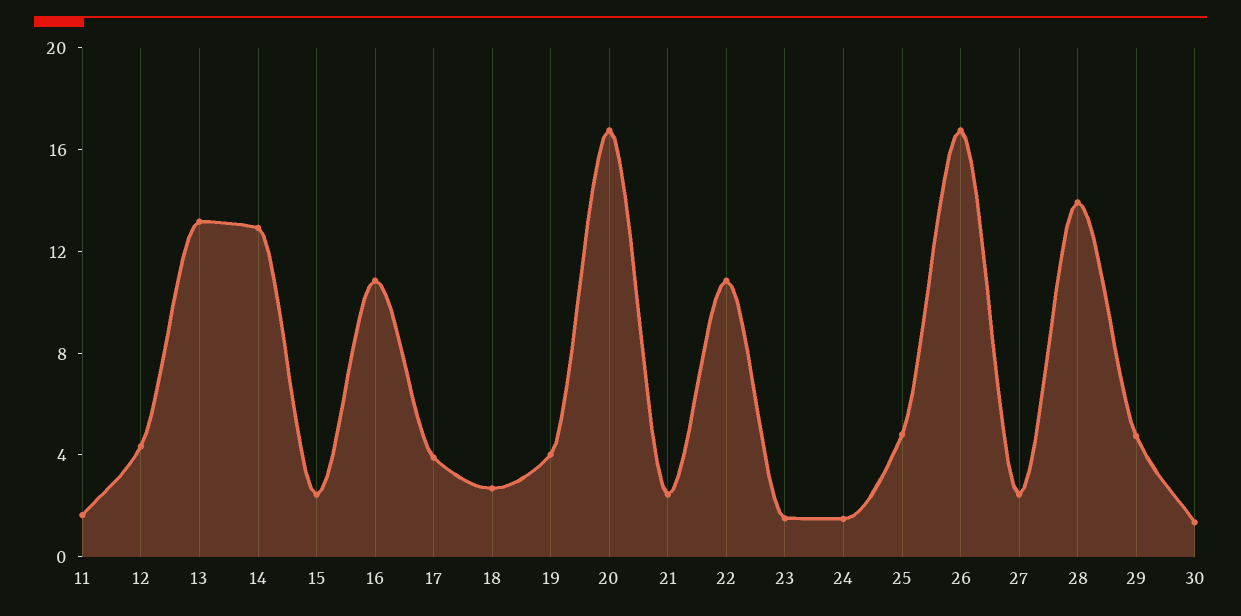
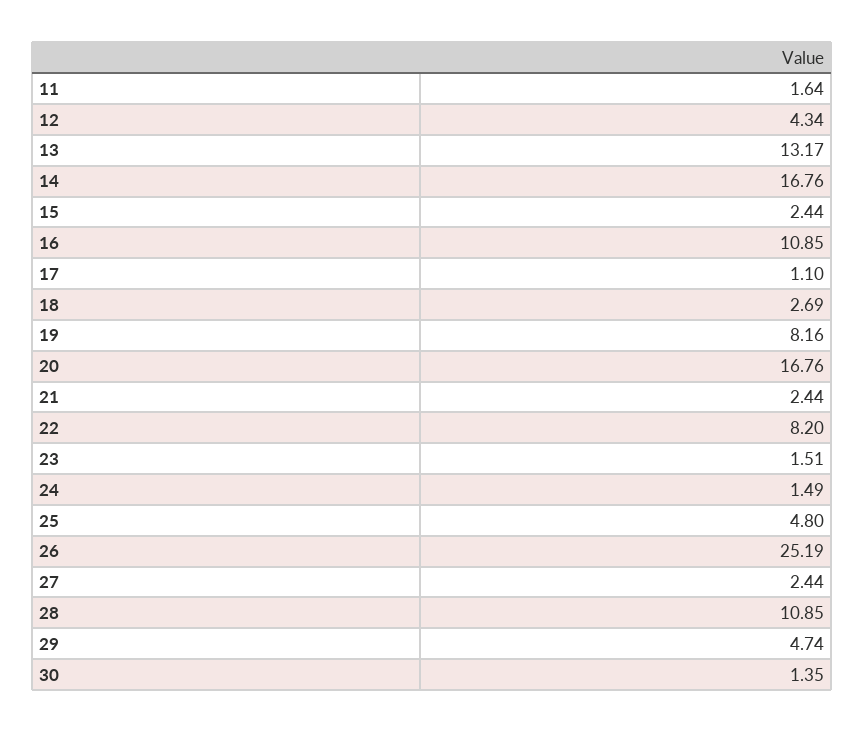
  {
    "11": 1.64,
    "12": 4.34,
    "13": 13.17,
-   "14": 13,
+   "14": 16.76,
    "15": 2.44,
    "16": 10.85,
-   "17": 4,
+   "17": 1.1,
    "18": 2.69,
-   "19": 4,
+   "19": 8.16,
    "20": 16.76,
    "21": 2.44,
-   "22": 11,
+   "22": 8.2,
    "23": 1.51,
    "24": 1.49,
    "25": 4.8,
-   "26": 17,
+   "26": 25.19,
    "27": 2.44,
-   "28": 14,
+   "28": 10.85,
    "29": 4.74,
    "30": 1.35
  }

